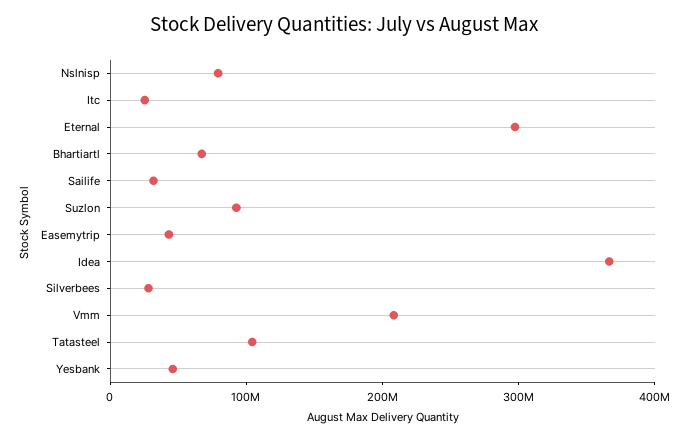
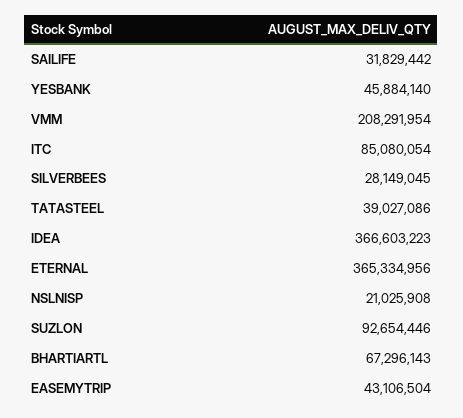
  {
-   "Nslnisp": 80000000,
+   "Nslnisp": 21025908,
-   "Itc": 20000000,
+   "Itc": 85080054,
-   "Eternal": 300000000,
+   "Eternal": 365334956,
    "Bhartiartl": 67296143,
    "Sailife": 31829442,
    "Suzlon": 92654446,
    "Easemytrip": 43106504,
    "Idea": 366603223,
    "Silverbees": 28149045,
    "Vmm": 208291954,
-   "Tatasteel": 100000000,
+   "Tatasteel": 39027086,
    "Yesbank": 45884140
  }

